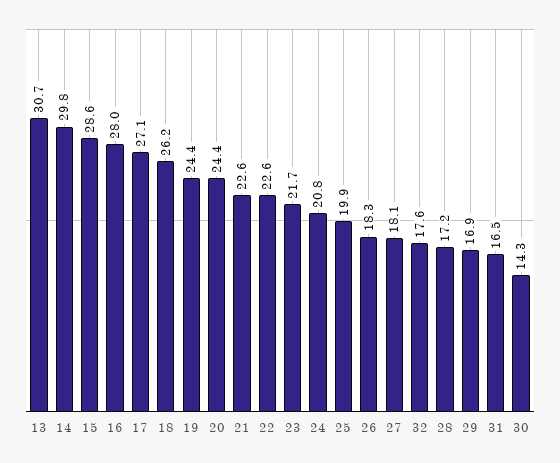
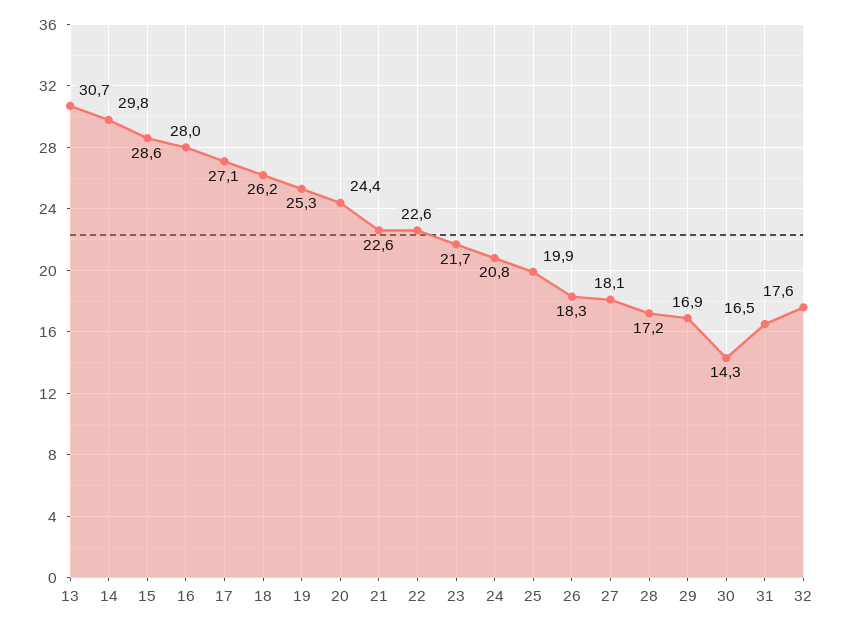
  {
    "13": 30.7,
    "14": 29.8,
    "15": 28.6,
    "16": 28,
    "17": 27.1,
    "18": 26.2,
-   "19": 24.4,
+   "19": 25.3,
    "20": 24.4,
    "21": 22.6,
    "22": 22.6,
    "23": 21.7,
    "24": 20.8,
    "25": 19.9,
    "26": 18.3,
    "27": 18.1,
    "32": 17.6,
    "28": 17.2,
    "29": 16.9,
    "31": 16.5,
    "30": 14.3
  }

